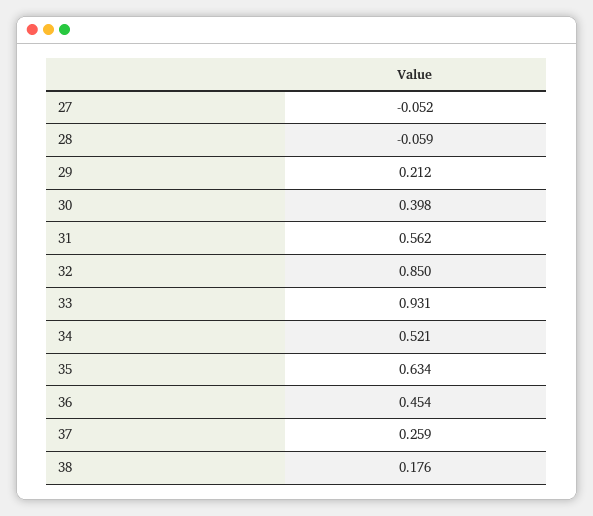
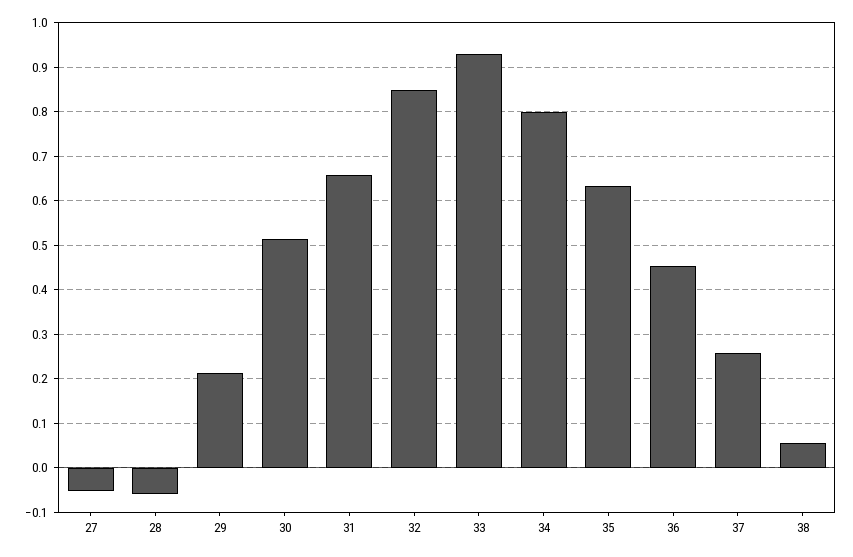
  {
    "27": -0.052,
    "28": -0.059,
    "29": 0.212,
-   "30": 0.398,
+   "30": 0.52,
-   "31": 0.562,
+   "31": 0.66,
    "32": 0.85,
    "33": 0.931,
-   "34": 0.521,
+   "34": 0.8,
    "35": 0.634,
    "36": 0.454,
    "37": 0.259,
-   "38": 0.176
+   "38": 0.06
  }

